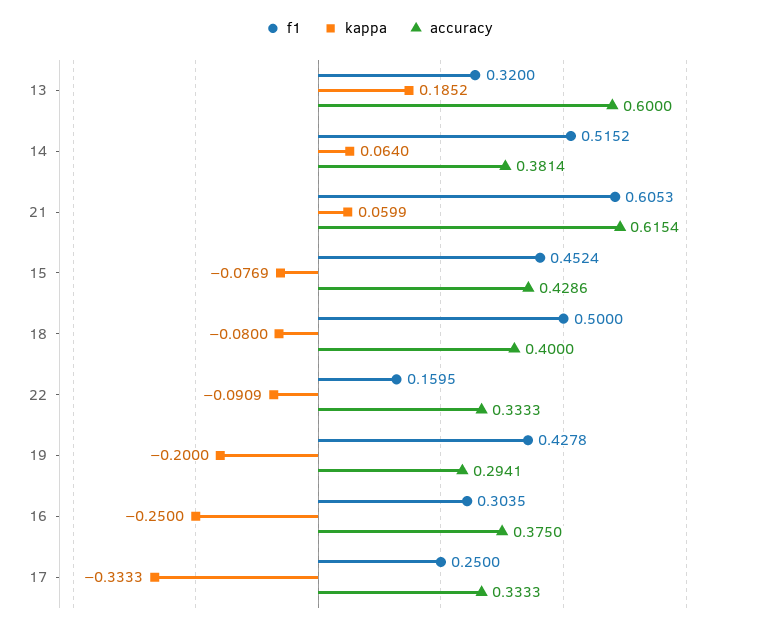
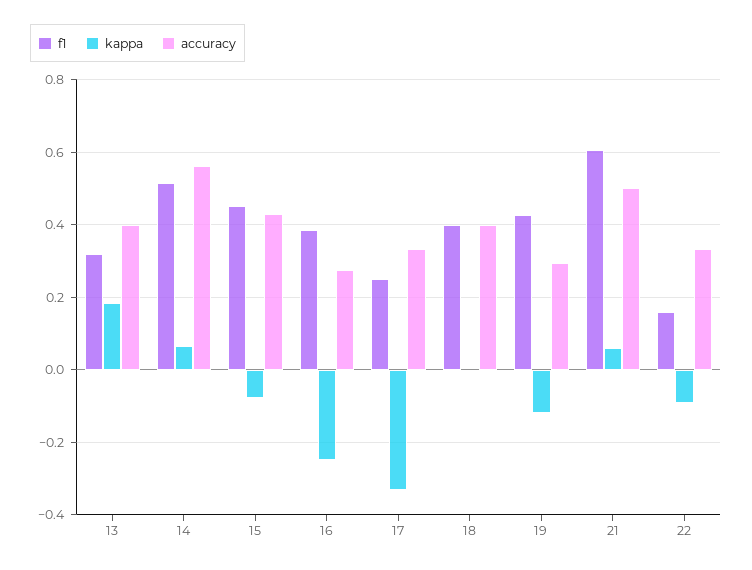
  {
    "f1": {
      "13": 0.32,
      "14": 0.5152,
      "21": 0.6053,
      "15": 0.4524,
-     "18": 0.5,
+     "18": 0.4,
      "22": 0.1595,
      "19": 0.4278,
-     "16": 0.3035,
+     "16": 0.38,
      "17": 0.25
    },
    "kappa": {
      "13": 0.1852,
      "14": 0.064,
      "21": 0.0599,
      "15": -0.0769,
-     "18": -0.08,
+     "18": 0,
      "22": -0.0909,
-     "19": -0.2,
+     "19": -0.12,
      "16": -0.25,
      "17": -0.3333
    },
    "accuracy": {
-     "13": 0.6,
+     "13": 0.4,
-     "14": 0.3814,
+     "14": 0.56,
-     "21": 0.6154,
+     "21": 0.5,
      "15": 0.4286,
      "18": 0.4,
      "22": 0.3333,
      "19": 0.2941,
-     "16": 0.375,
+     "16": 0.28,
      "17": 0.3333
    }
  }

